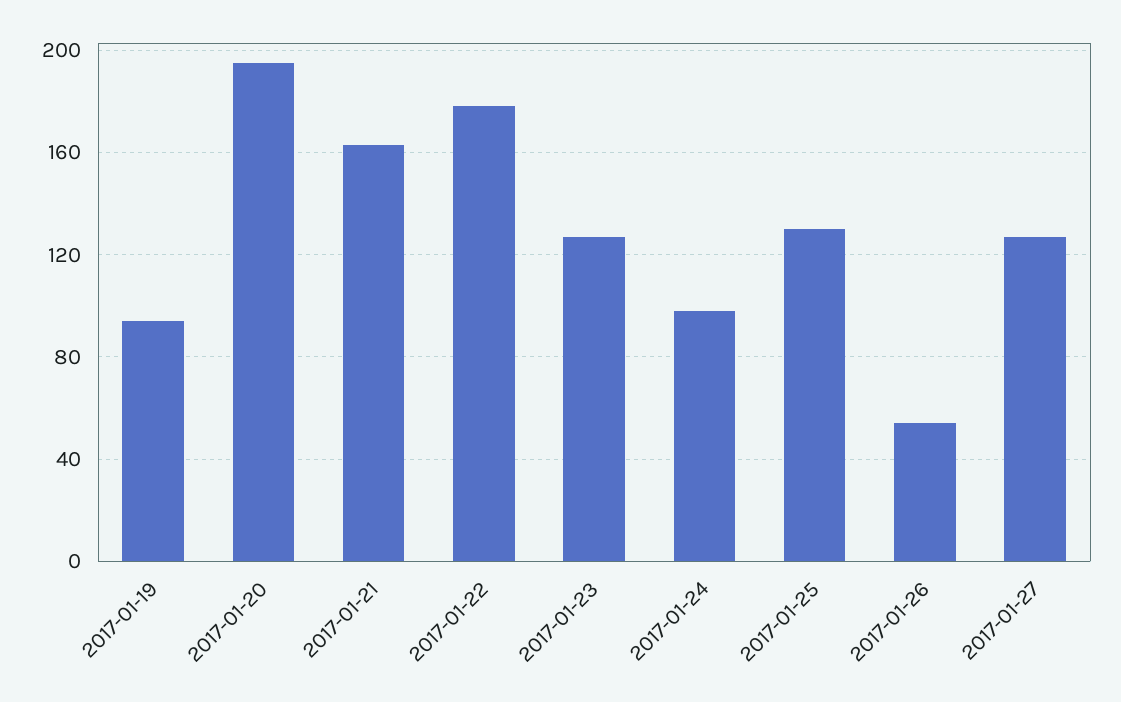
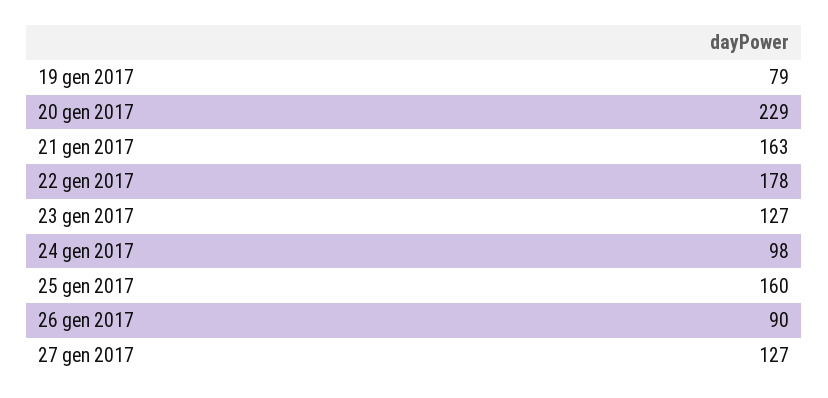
  {
-   "2017-01-19": 95,
+   "2017-01-19": 79,
-   "2017-01-20": 195,
+   "2017-01-20": 229,
    "2017-01-21": 163,
    "2017-01-22": 178,
    "2017-01-23": 127,
    "2017-01-24": 98,
-   "2017-01-25": 130,
+   "2017-01-25": 160,
-   "2017-01-26": 55,
+   "2017-01-26": 90,
    "2017-01-27": 127
  }

